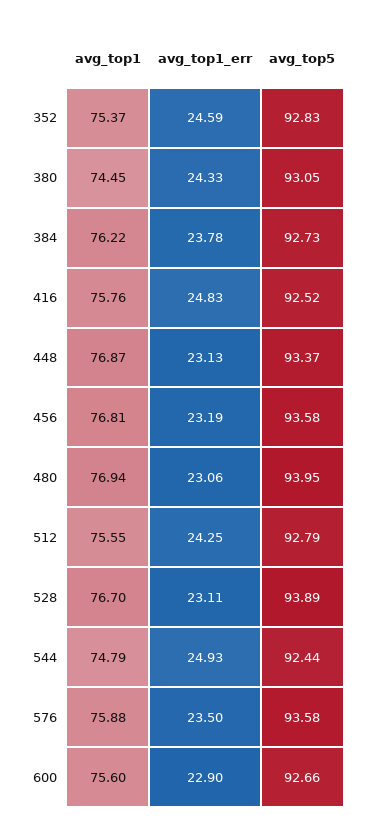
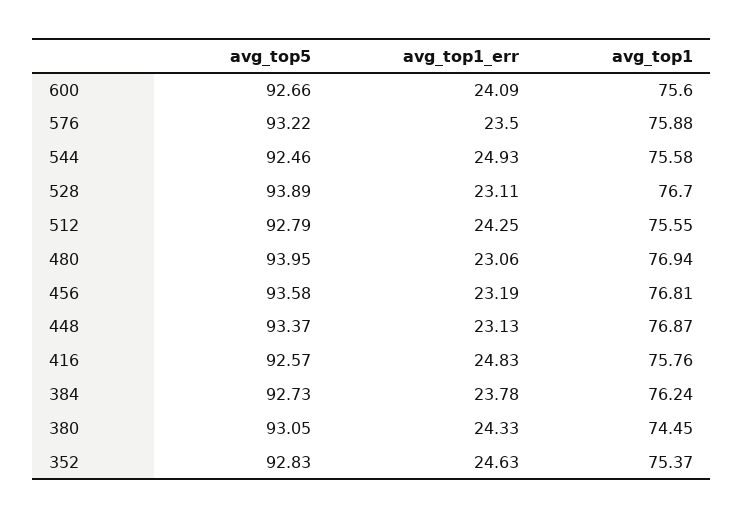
  {
    "avg_top1": {
      "352": 75.37,
      "380": 74.45,
-     "384": 76.22,
+     "384": 76.24,
      "416": 75.76,
      "448": 76.87,
      "456": 76.81,
      "480": 76.94,
      "512": 75.55,
      "528": 76.7,
-     "544": 74.79,
+     "544": 75.58,
      "576": 75.88,
      "600": 75.6
    },
    "avg_top1_err": {
-     "352": 24.59,
+     "352": 24.63,
      "380": 24.33,
      "384": 23.78,
      "416": 24.83,
      "448": 23.13,
      "456": 23.19,
      "480": 23.06,
      "512": 24.25,
      "528": 23.11,
      "544": 24.93,
      "576": 23.5,
-     "600": 22.9
+     "600": 24.09
    },
    "avg_top5": {
      "352": 92.83,
      "380": 93.05,
      "384": 92.73,
-     "416": 92.52,
+     "416": 92.57,
      "448": 93.37,
      "456": 93.58,
      "480": 93.95,
      "512": 92.79,
      "528": 93.89,
-     "544": 92.44,
+     "544": 92.46,
-     "576": 93.58,
+     "576": 93.22,
      "600": 92.66
    }
  }

